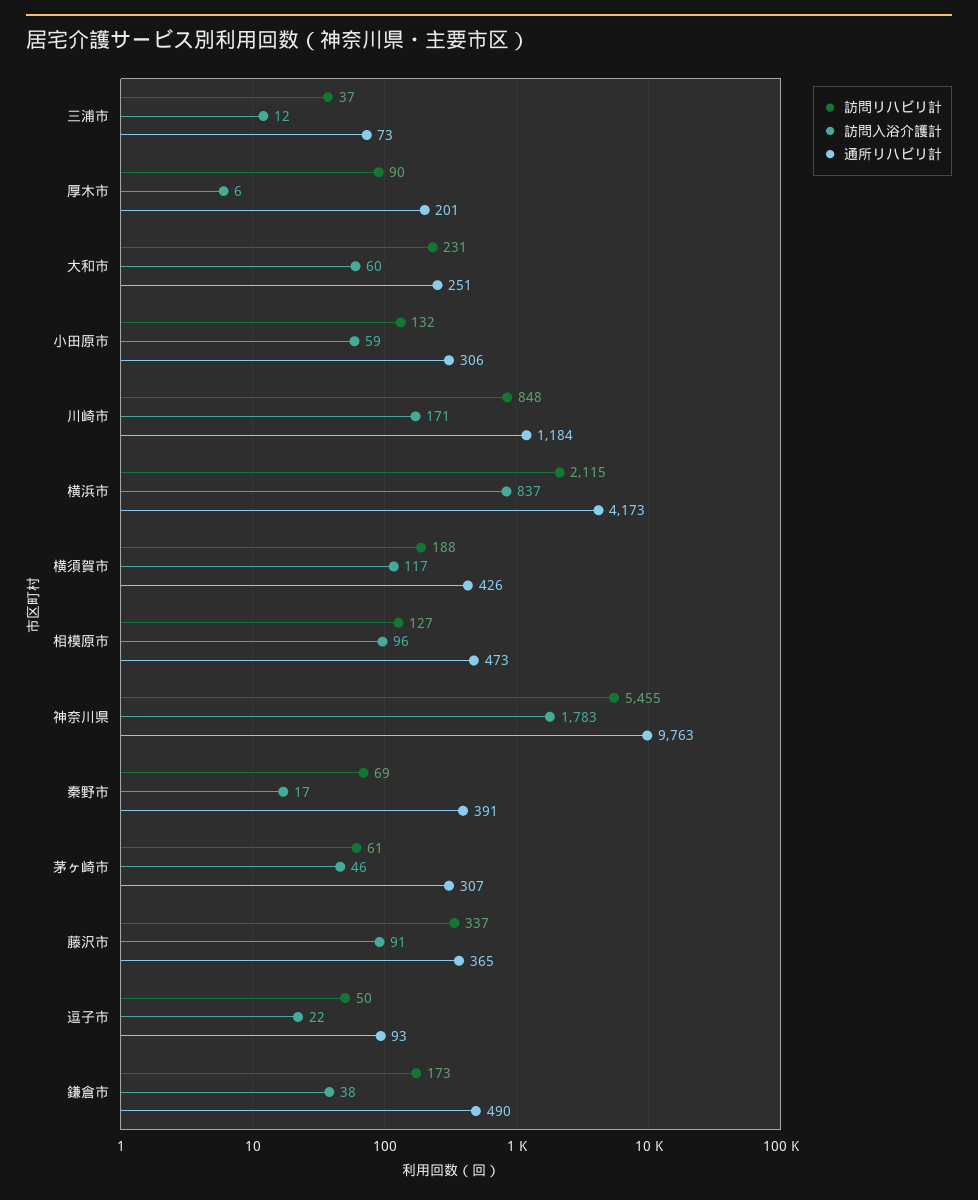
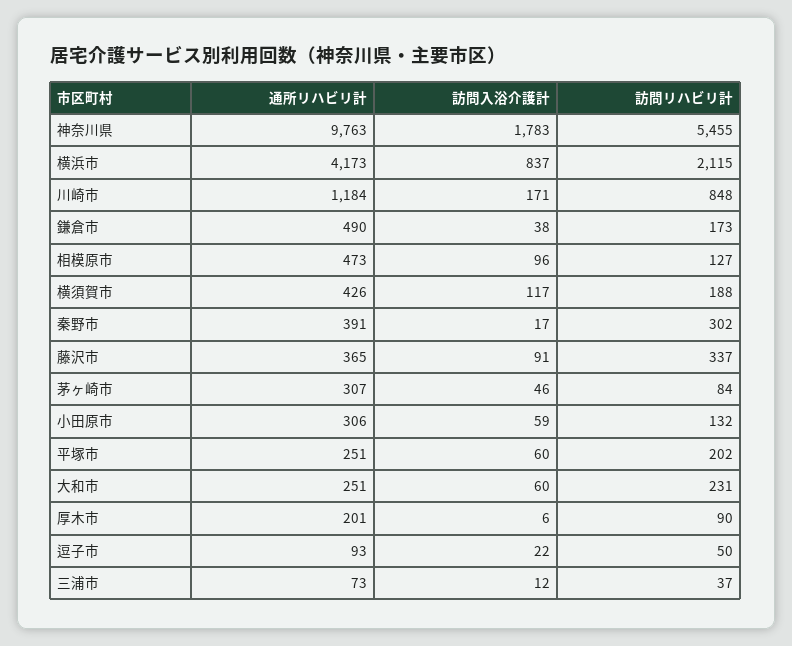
  {
    "訪問リハビリ計": {
      "三浦市": 37,
      "厚木市": 90,
      "大和市": 231,
      "小田原市": 132,
      "川崎市": 848,
      "横浜市": 2115,
      "横須賀市": 188,
      "相模原市": 127,
      "神奈川県": 5455,
-     "秦野市": 69,
+     "秦野市": 302,
-     "茅ヶ崎市": 61,
+     "茅ヶ崎市": 84,
      "藤沢市": 337,
      "逗子市": 50,
-     "鎌倉市": 173
+     "鎌倉市": 173,
+     "平塚市": 202
    },
    "訪問入浴介護計": {
      "三浦市": 12,
      "厚木市": 6,
      "大和市": 60,
      "小田原市": 59,
      "川崎市": 171,
      "横浜市": 837,
      "横須賀市": 117,
      "相模原市": 96,
      "神奈川県": 1783,
      "秦野市": 17,
      "茅ヶ崎市": 46,
      "藤沢市": 91,
      "逗子市": 22,
-     "鎌倉市": 38
+     "鎌倉市": 38,
+     "平塚市": 60
    },
    "通所リハビリ計": {
      "三浦市": 73,
      "厚木市": 201,
      "大和市": 251,
      "小田原市": 306,
      "川崎市": 1184,
      "横浜市": 4173,
      "横須賀市": 426,
      "相模原市": 473,
      "神奈川県": 9763,
      "秦野市": 391,
      "茅ヶ崎市": 307,
      "藤沢市": 365,
      "逗子市": 93,
-     "鎌倉市": 490
+     "鎌倉市": 490,
+     "平塚市": 251
    }
  }

